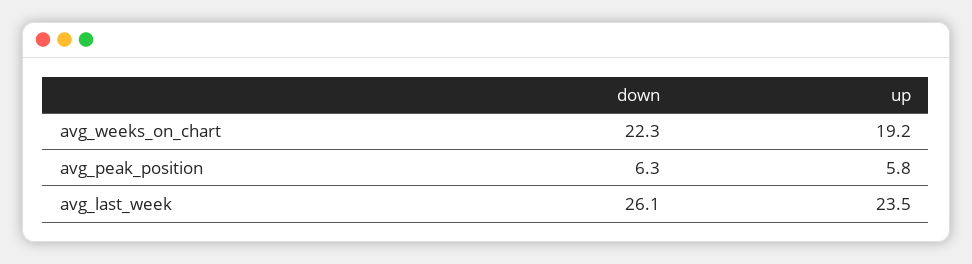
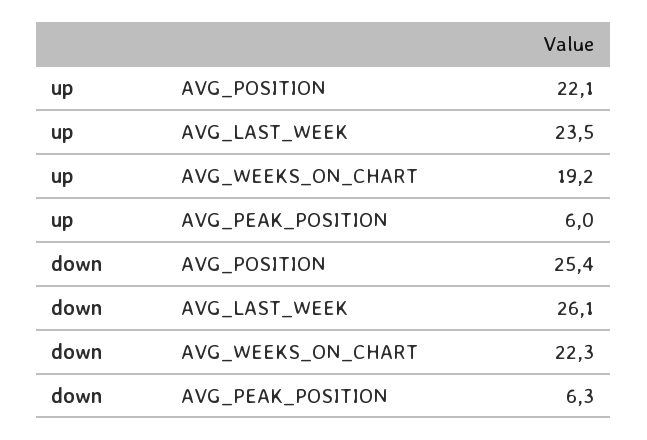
  {
    "down": {
      "avg_weeks_on_chart": 22.3,
      "avg_peak_position": 6.3,
-     "avg_last_week": 26.1
+     "avg_last_week": 26.1,
+     "AVG_POSITION": 25.4
    },
    "up": {
      "avg_weeks_on_chart": 19.2,
-     "avg_peak_position": 5.8,
+     "avg_peak_position": 6,
-     "avg_last_week": 23.5
+     "avg_last_week": 23.5,
+     "AVG_POSITION": 22.1
    }
  }

